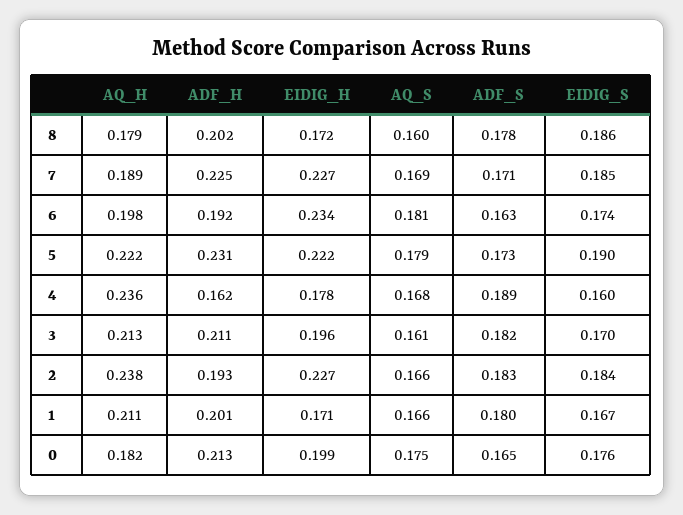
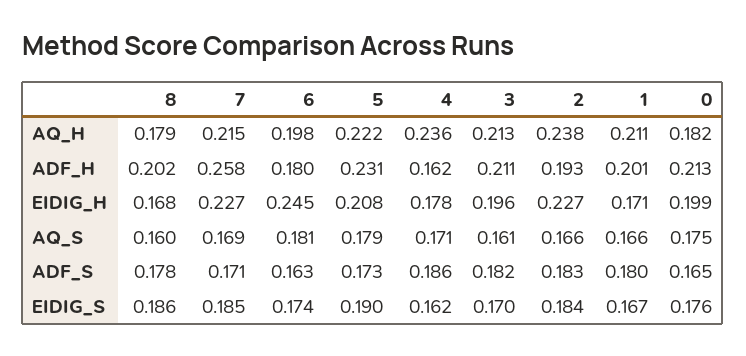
  {
    "AQ_H": {
      "8": 0.179,
-     "7": 0.189,
+     "7": 0.215,
      "6": 0.198,
      "5": 0.222,
      "4": 0.236,
      "3": 0.213,
      "2": 0.238,
      "1": 0.211,
      "0": 0.182
    },
    "ADF_H": {
      "8": 0.202,
-     "7": 0.225,
+     "7": 0.258,
-     "6": 0.192,
+     "6": 0.18,
      "5": 0.231,
      "4": 0.162,
      "3": 0.211,
      "2": 0.193,
      "1": 0.201,
      "0": 0.213
    },
    "EIDIG_H": {
-     "8": 0.172,
+     "8": 0.168,
      "7": 0.227,
-     "6": 0.234,
+     "6": 0.245,
-     "5": 0.222,
+     "5": 0.208,
      "4": 0.178,
      "3": 0.196,
      "2": 0.227,
      "1": 0.171,
      "0": 0.199
    },
    "AQ_S": {
      "8": 0.16,
      "7": 0.169,
      "6": 0.181,
      "5": 0.179,
-     "4": 0.168,
+     "4": 0.171,
      "3": 0.161,
      "2": 0.166,
      "1": 0.166,
      "0": 0.175
    },
    "ADF_S": {
      "8": 0.178,
      "7": 0.171,
      "6": 0.163,
      "5": 0.173,
-     "4": 0.189,
+     "4": 0.186,
      "3": 0.182,
      "2": 0.183,
      "1": 0.18,
      "0": 0.165
    },
    "EIDIG_S": {
      "8": 0.186,
      "7": 0.185,
      "6": 0.174,
      "5": 0.19,
-     "4": 0.16,
+     "4": 0.162,
      "3": 0.17,
      "2": 0.184,
      "1": 0.167,
      "0": 0.176
    }
  }

